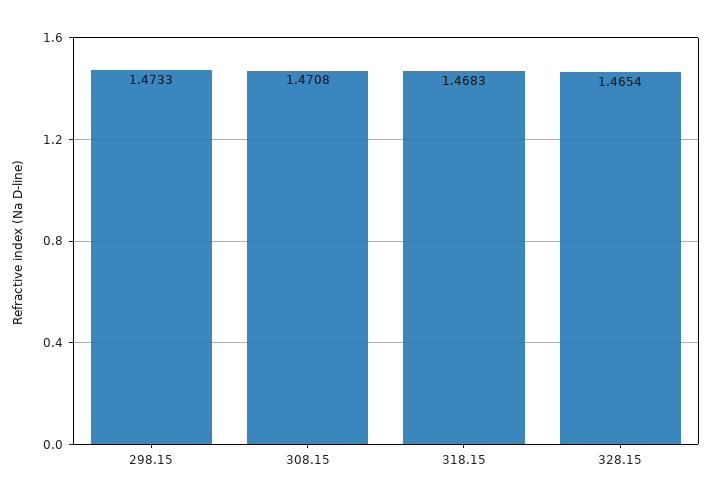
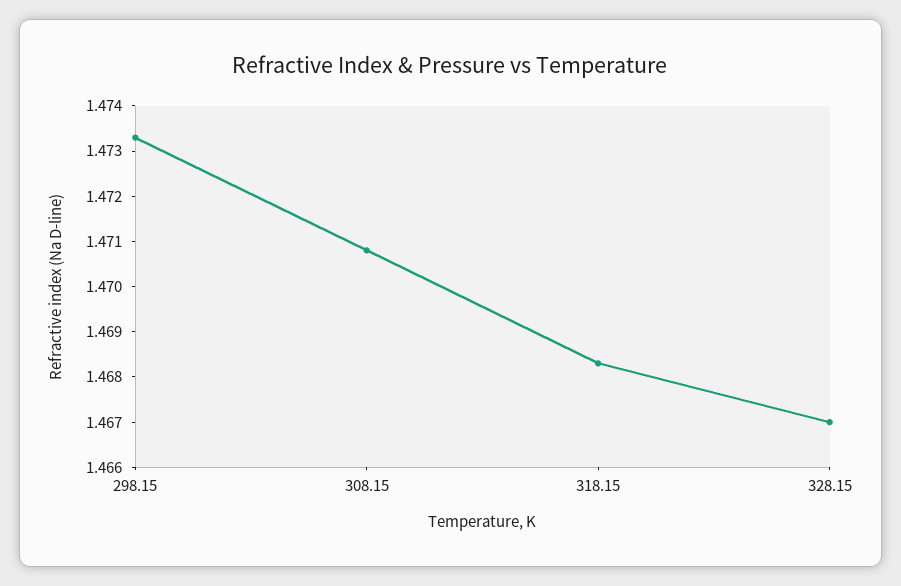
  {
    "298.15": 1.4733,
    "308.15": 1.4708,
    "318.15": 1.4683,
-   "328.15": 1.4654
+   "328.15": 1.467
  }

